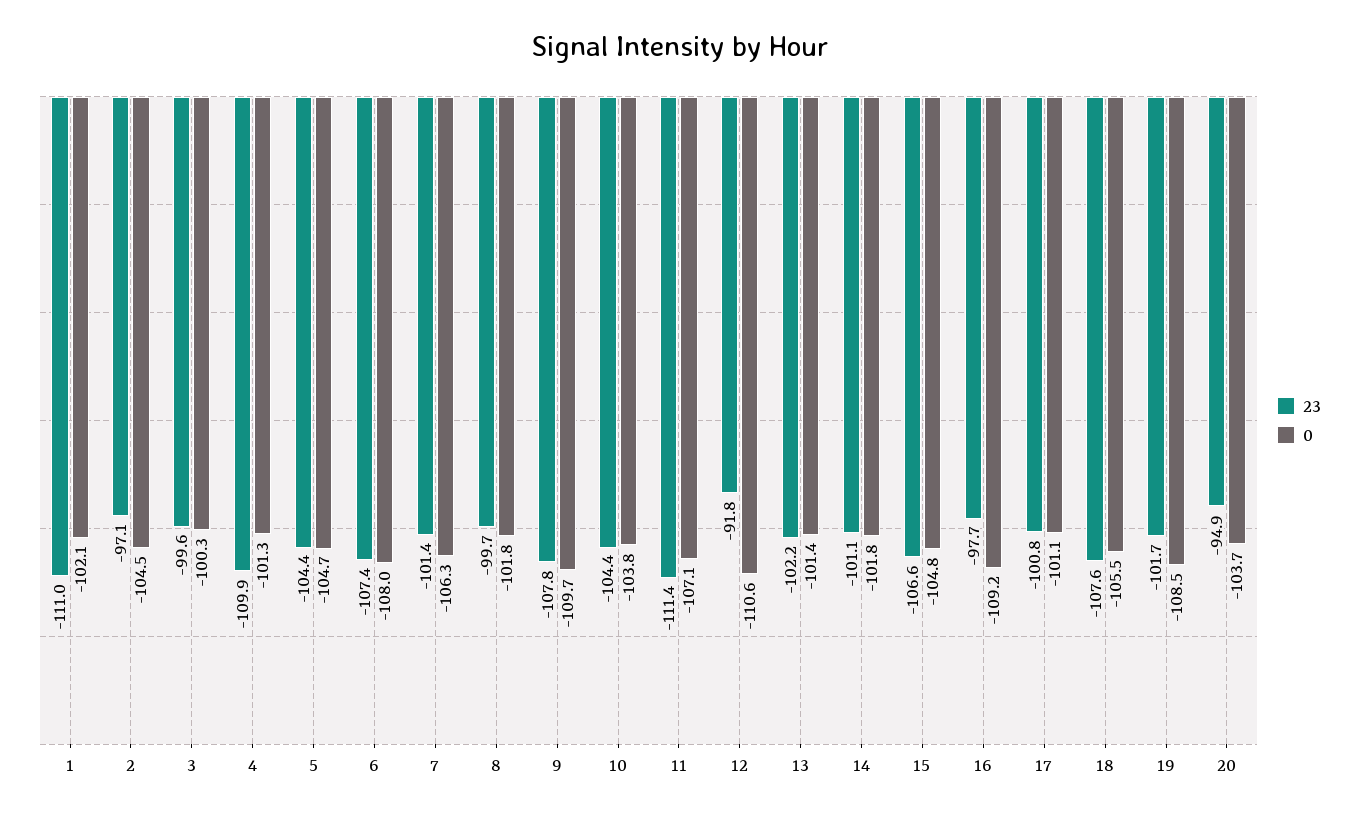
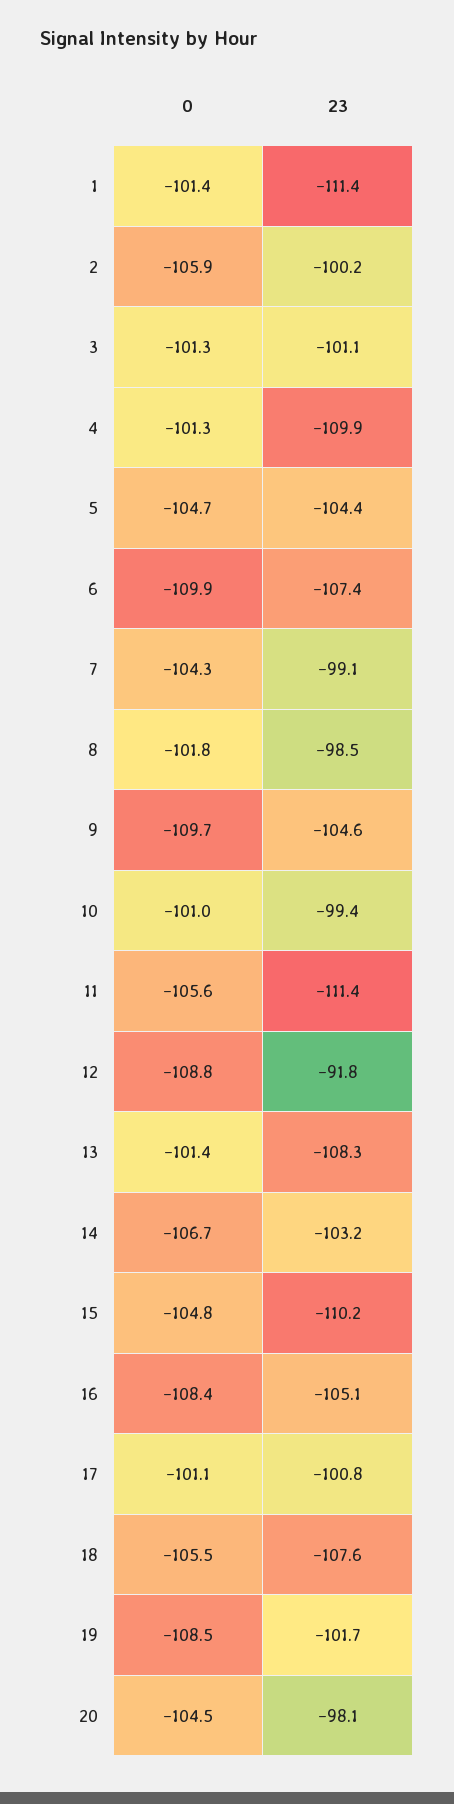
  {
    "23": {
-     "1": -111,
+     "1": -111.4,
-     "2": -97.1,
+     "2": -100.2,
-     "3": -99.6,
+     "3": -101.1,
      "4": -109.9,
      "5": -104.4,
      "6": -107.4,
-     "7": -101.4,
+     "7": -99.1,
-     "8": -99.7,
+     "8": -98.5,
-     "9": -107.8,
+     "9": -104.6,
-     "10": -104.4,
+     "10": -99.4,
      "11": -111.4,
      "12": -91.8,
-     "13": -102.2,
+     "13": -108.3,
-     "14": -101.1,
+     "14": -103.2,
-     "15": -106.6,
+     "15": -110.2,
-     "16": -97.7,
+     "16": -105.1,
      "17": -100.8,
      "18": -107.6,
      "19": -101.7,
-     "20": -94.9
+     "20": -98.1
    },
    "0": {
-     "1": -102.1,
+     "1": -101.4,
-     "2": -104.5,
+     "2": -105.9,
-     "3": -100.3,
+     "3": -101.3,
      "4": -101.3,
      "5": -104.7,
-     "6": -108,
+     "6": -109.9,
-     "7": -106.3,
+     "7": -104.3,
      "8": -101.8,
      "9": -109.7,
-     "10": -103.8,
+     "10": -101,
-     "11": -107.1,
+     "11": -105.6,
-     "12": -110.6,
+     "12": -108.8,
      "13": -101.4,
-     "14": -101.8,
+     "14": -106.7,
      "15": -104.8,
-     "16": -109.2,
+     "16": -108.4,
      "17": -101.1,
      "18": -105.5,
      "19": -108.5,
-     "20": -103.7
+     "20": -104.5
    }
  }

